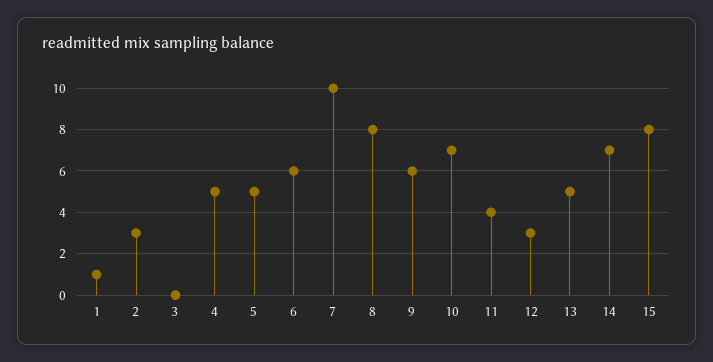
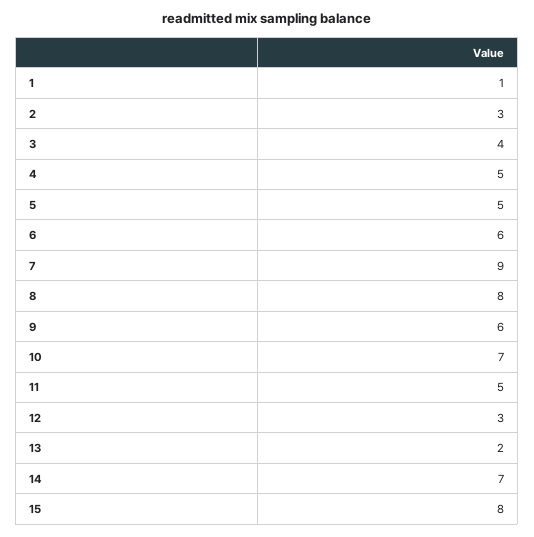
  {
    "1": 1,
    "2": 3,
-   "3": 0,
+   "3": 4,
    "4": 5,
    "5": 5,
    "6": 6,
-   "7": 10,
+   "7": 9,
    "8": 8,
    "9": 6,
    "10": 7,
-   "11": 4,
+   "11": 5,
    "12": 3,
-   "13": 5,
+   "13": 2,
    "14": 7,
    "15": 8
  }

